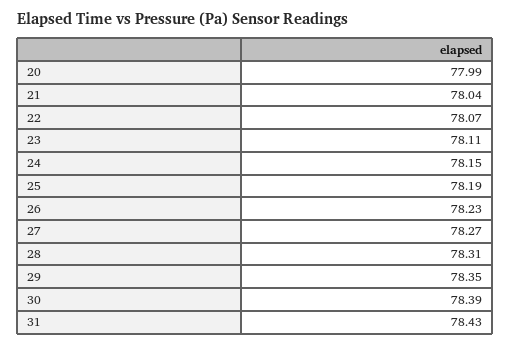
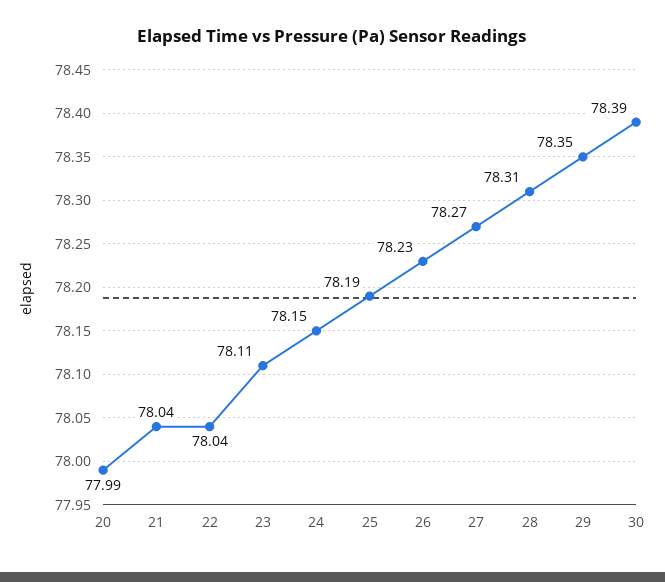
  {
    "20": 77.99,
    "21": 78.04,
-   "22": 78.07,
+   "22": 78.04,
    "23": 78.11,
    "24": 78.15,
    "25": 78.19,
    "26": 78.23,
    "27": 78.27,
    "28": 78.31,
    "29": 78.35,
-   "30": 78.39,
+   "30": 78.39
-   "31": 78.43
  }

